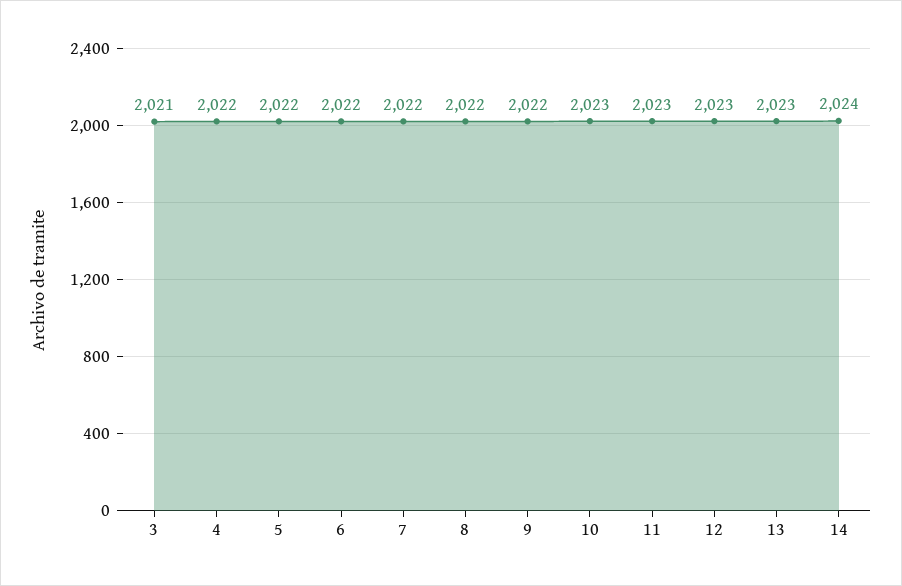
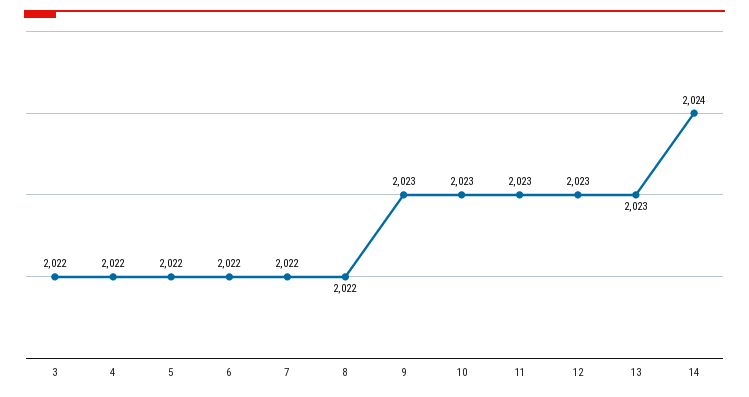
  {
-   "3": 2021,
+   "3": 2022,
    "4": 2022,
    "5": 2022,
    "6": 2022,
    "7": 2022,
    "8": 2022,
-   "9": 2022,
+   "9": 2023,
    "10": 2023,
    "11": 2023,
    "12": 2023,
    "13": 2023,
    "14": 2024
  }

